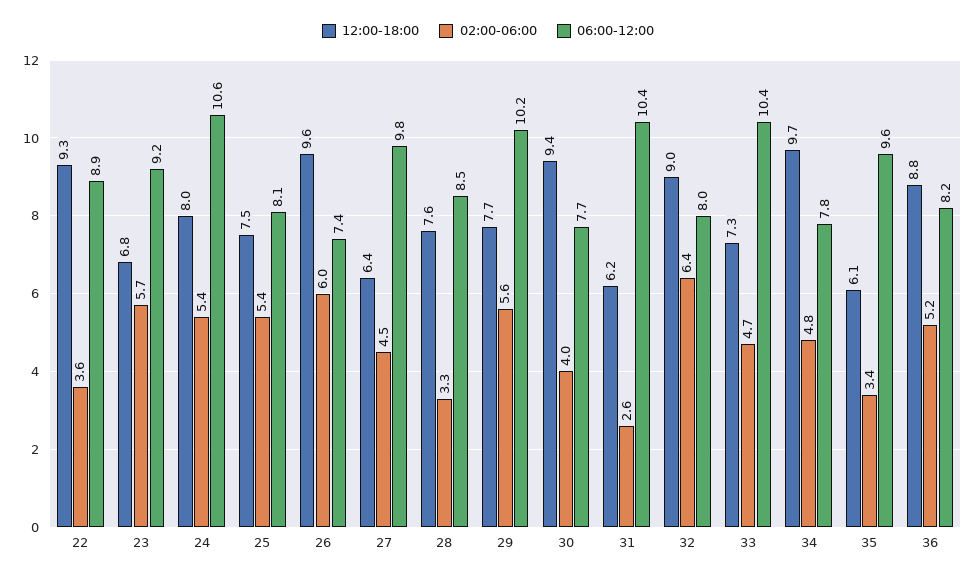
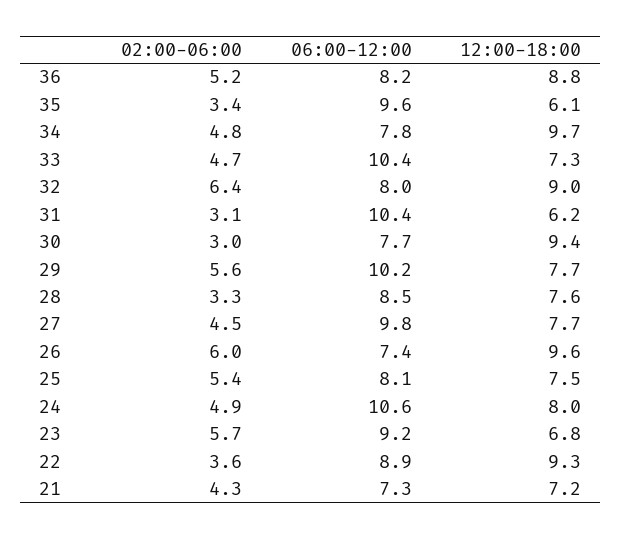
  {
    "12:00-18:00": {
      "22": 9.3,
      "23": 6.8,
      "24": 8,
      "25": 7.5,
      "26": 9.6,
-     "27": 6.4,
+     "27": 7.7,
      "28": 7.6,
      "29": 7.7,
      "30": 9.4,
      "31": 6.2,
      "32": 9,
      "33": 7.3,
      "34": 9.7,
      "35": 6.1,
-     "36": 8.8
+     "36": 8.8,
+     "21": 7.2
    },
    "02:00-06:00": {
      "22": 3.6,
      "23": 5.7,
-     "24": 5.4,
+     "24": 4.9,
      "25": 5.4,
      "26": 6,
      "27": 4.5,
      "28": 3.3,
      "29": 5.6,
-     "30": 4,
+     "30": 3,
-     "31": 2.6,
+     "31": 3.1,
      "32": 6.4,
      "33": 4.7,
      "34": 4.8,
      "35": 3.4,
-     "36": 5.2
+     "36": 5.2,
+     "21": 4.3
    },
    "06:00-12:00": {
      "22": 8.9,
      "23": 9.2,
      "24": 10.6,
      "25": 8.1,
      "26": 7.4,
      "27": 9.8,
      "28": 8.5,
      "29": 10.2,
      "30": 7.7,
      "31": 10.4,
      "32": 8,
      "33": 10.4,
      "34": 7.8,
      "35": 9.6,
-     "36": 8.2
+     "36": 8.2,
+     "21": 7.3
    }
  }

